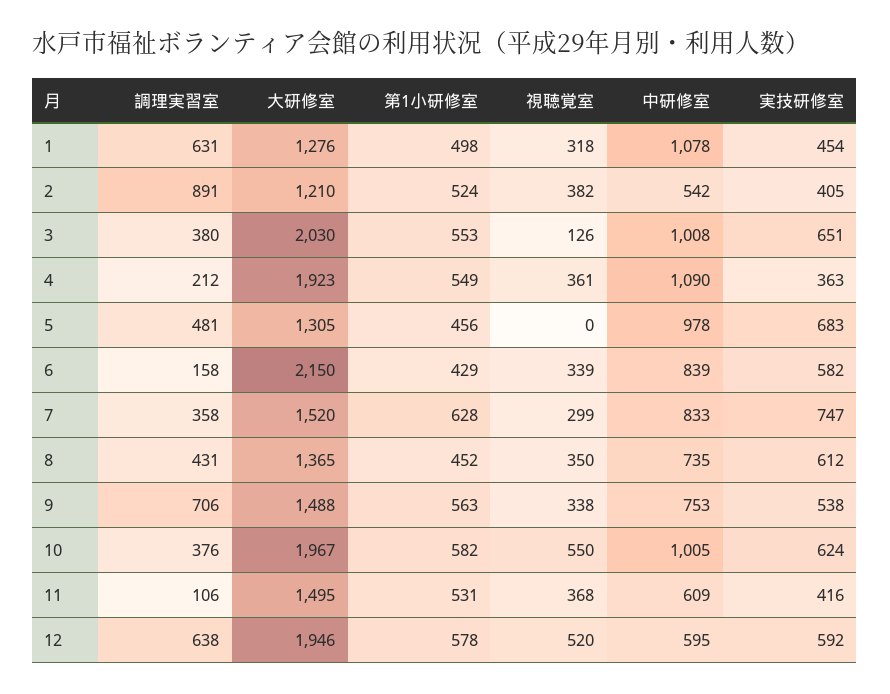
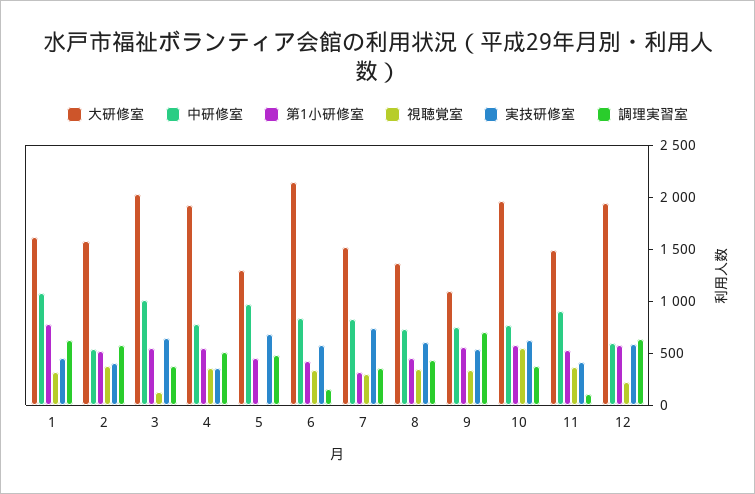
  {
    "調理実習室": {
      "1": 631,
-     "2": 891,
+     "2": 600,
      "3": 380,
-     "4": 212,
+     "4": 500,
      "5": 481,
      "6": 158,
      "7": 358,
      "8": 431,
      "9": 706,
      "10": 376,
      "11": 106,
      "12": 638
    },
    "大研修室": {
-     "1": 1276,
+     "1": 1600,
-     "2": 1210,
+     "2": 1600,
      "3": 2030,
      "4": 1923,
      "5": 1305,
      "6": 2150,
      "7": 1520,
      "8": 1365,
-     "9": 1488,
+     "9": 1100,
      "10": 1967,
      "11": 1495,
      "12": 1946
    },
    "第1小研修室": {
-     "1": 498,
+     "1": 800,
      "2": 524,
      "3": 553,
      "4": 549,
      "5": 456,
      "6": 429,
-     "7": 628,
+     "7": 300,
      "8": 452,
      "9": 563,
      "10": 582,
      "11": 531,
      "12": 578
    },
    "視聴覚室": {
      "1": 318,
      "2": 382,
      "3": 126,
      "4": 361,
      "5": 0,
      "6": 339,
      "7": 299,
      "8": 350,
      "9": 338,
      "10": 550,
      "11": 368,
-     "12": 520
+     "12": 200
    },
    "中研修室": {
      "1": 1078,
      "2": 542,
      "3": 1008,
-     "4": 1090,
+     "4": 800,
      "5": 978,
      "6": 839,
      "7": 833,
      "8": 735,
      "9": 753,
-     "10": 1005,
+     "10": 800,
-     "11": 609,
+     "11": 900,
      "12": 595
    },
    "実技研修室": {
      "1": 454,
      "2": 405,
      "3": 651,
      "4": 363,
      "5": 683,
      "6": 582,
      "7": 747,
      "8": 612,
      "9": 538,
      "10": 624,
      "11": 416,
      "12": 592
    }
  }

